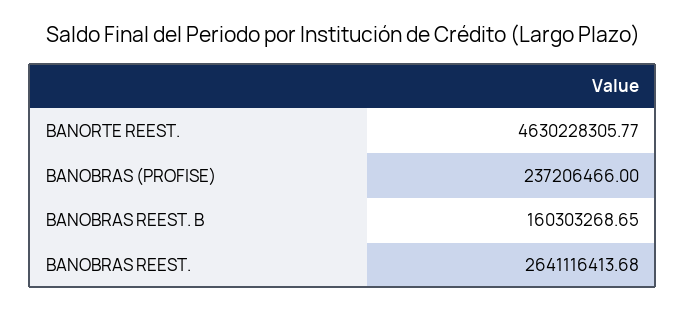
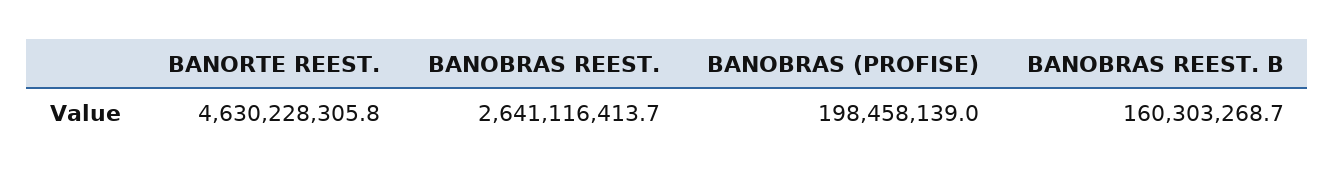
  {
    "BANORTE REEST.": 4630228305.77,
-   "BANOBRAS (PROFISE)": 237206466,
+   "BANOBRAS (PROFISE)": 198458139,
    "BANOBRAS REEST. B": 160303268.65,
    "BANOBRAS REEST.": 2641116413.68
  }

